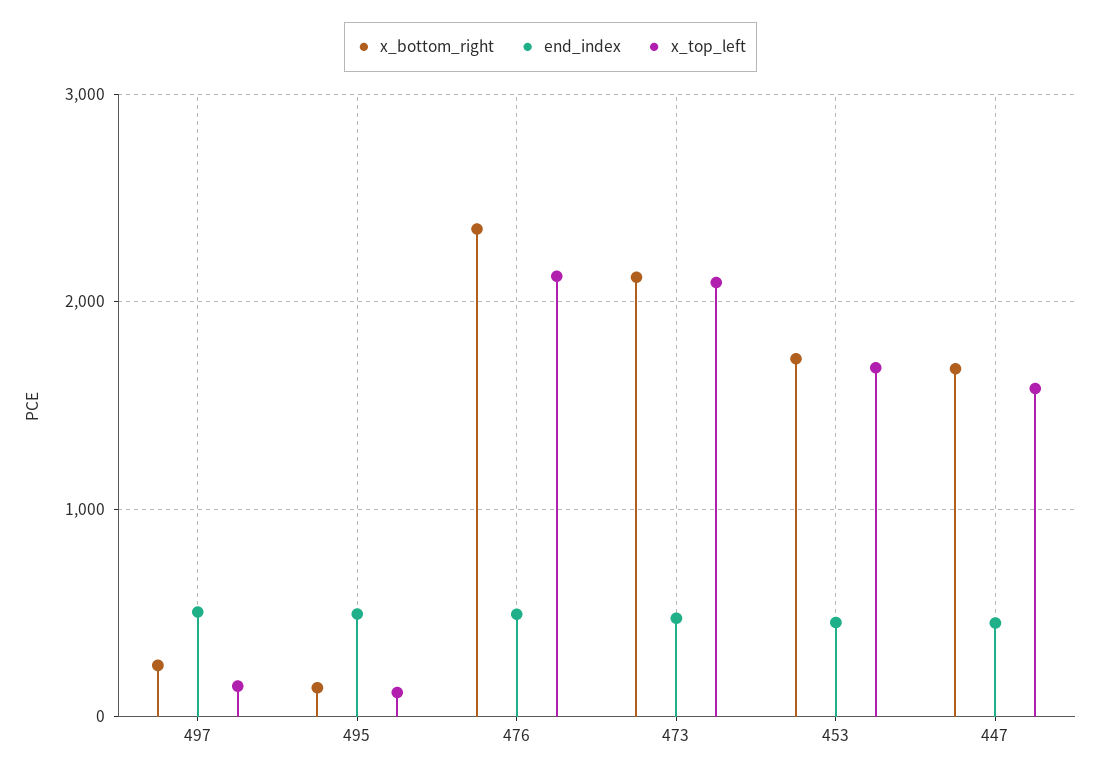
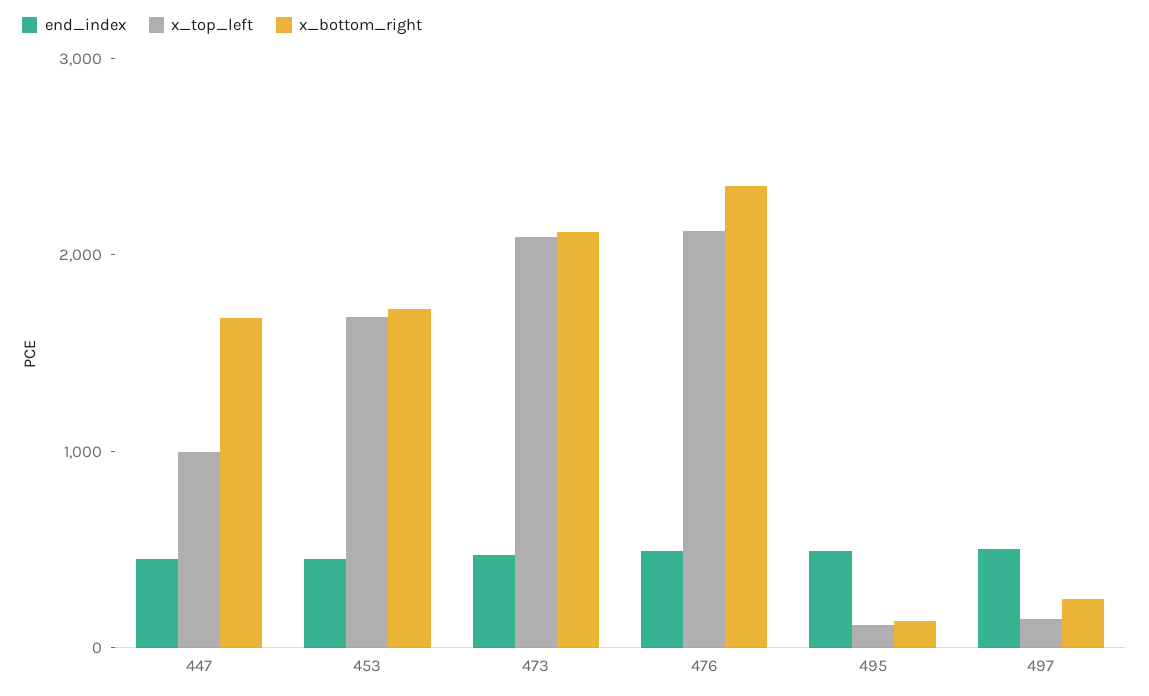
  {
    "x_bottom_right": {
      "497": 200,
      "495": 100,
      "476": 2400,
      "473": 2100,
      "453": 1700,
      "447": 1700
    },
    "end_index": {
      "497": 500,
      "495": 500,
      "476": 500,
      "473": 500,
      "453": 500,
      "447": 500
    },
    "x_top_left": {
      "497": 100,
      "495": 100,
      "476": 2100,
      "473": 2100,
      "453": 1700,
-     "447": 1600
+     "447": 1000
    }
  }

